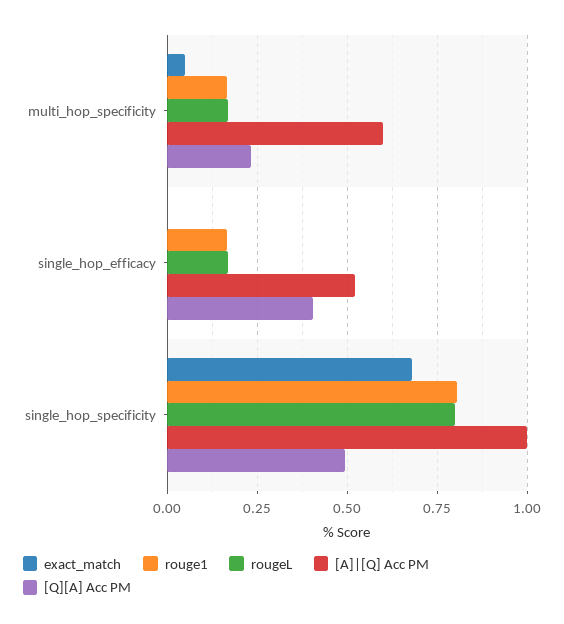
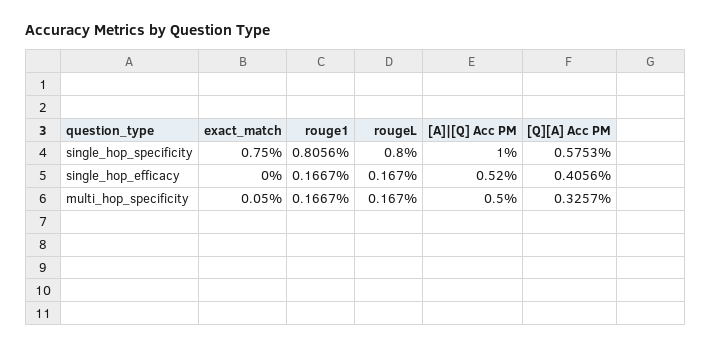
  {
    "exact_match": {
      "multi_hop_specificity": 0.05,
      "single_hop_efficacy": 0,
-     "single_hop_specificity": 0.675
+     "single_hop_specificity": 0.75
    },
    "rouge1": {
      "multi_hop_specificity": 0.1667,
      "single_hop_efficacy": 0.1667,
      "single_hop_specificity": 0.8056
    },
    "rougeL": {
      "multi_hop_specificity": 0.167,
      "single_hop_efficacy": 0.167,
      "single_hop_specificity": 0.8
    },
    "[A]|[Q] Acc PM": {
-     "multi_hop_specificity": 0.6,
+     "multi_hop_specificity": 0.5,
      "single_hop_efficacy": 0.52,
      "single_hop_specificity": 1
    },
    "[Q][A] Acc PM": {
-     "multi_hop_specificity": 0.225,
+     "multi_hop_specificity": 0.3257,
      "single_hop_efficacy": 0.4056,
-     "single_hop_specificity": 0.5
+     "single_hop_specificity": 0.5753
    }
  }

